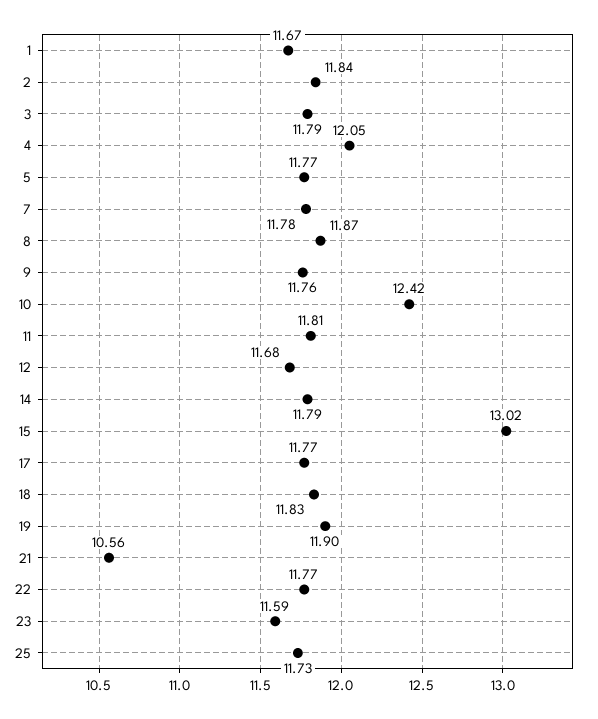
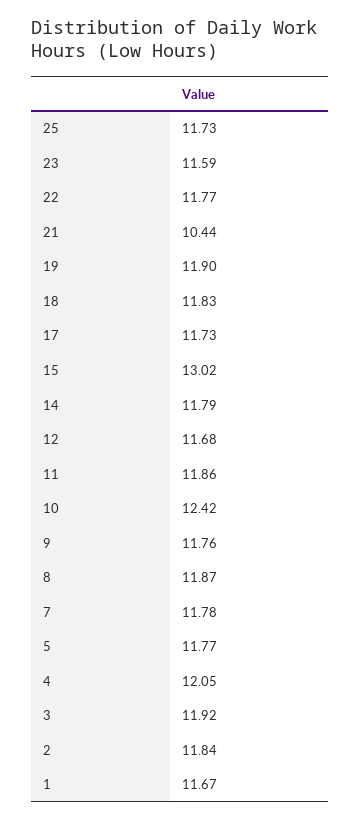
  {
    "1": 11.67,
    "2": 11.84,
-   "3": 11.79,
+   "3": 11.92,
    "4": 12.05,
    "5": 11.77,
    "7": 11.78,
    "8": 11.87,
    "9": 11.76,
    "10": 12.42,
-   "11": 11.81,
+   "11": 11.86,
    "12": 11.68,
    "14": 11.79,
    "15": 13.02,
-   "17": 11.77,
+   "17": 11.73,
    "18": 11.83,
    "19": 11.9,
-   "21": 10.56,
+   "21": 10.44,
    "22": 11.77,
    "23": 11.59,
    "25": 11.73
  }

